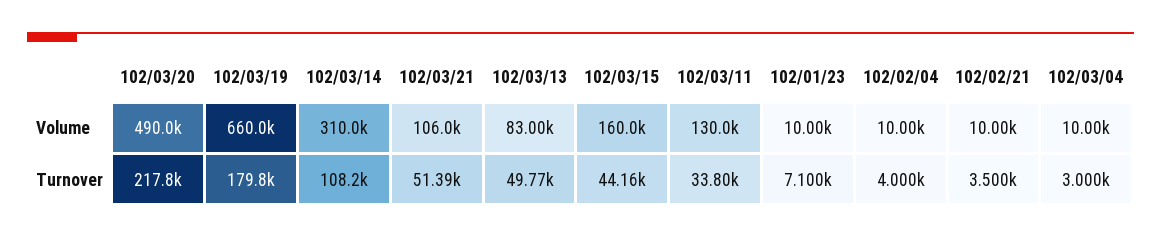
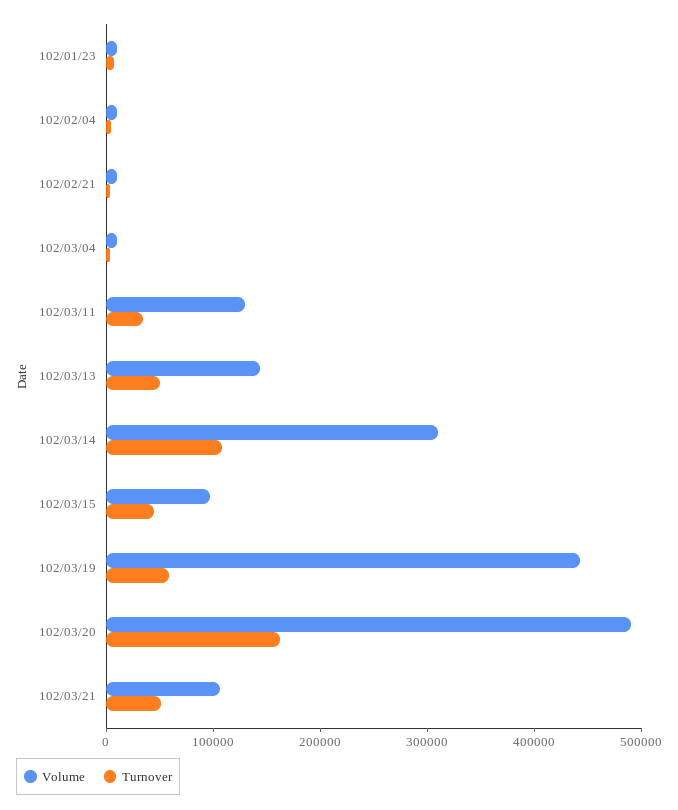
  {
    "Volume": {
      "102/03/20": 490000,
-     "102/03/19": 660000,
+     "102/03/19": 440000,
      "102/03/14": 310000,
      "102/03/21": 106000,
-     "102/03/13": 83000,
+     "102/03/13": 140000,
-     "102/03/15": 160000,
+     "102/03/15": 100000,
      "102/03/11": 130000,
      "102/01/23": 10000,
      "102/02/04": 10000,
      "102/02/21": 10000,
      "102/03/04": 10000
    },
    "Turnover": {
-     "102/03/20": 217800,
+     "102/03/20": 160000,
-     "102/03/19": 179800,
+     "102/03/19": 60000,
      "102/03/14": 108200,
      "102/03/21": 51390,
      "102/03/13": 49770,
      "102/03/15": 44160,
      "102/03/11": 33800,
      "102/01/23": 7100,
      "102/02/04": 4000,
      "102/02/21": 3500,
      "102/03/04": 3000
    }
  }

